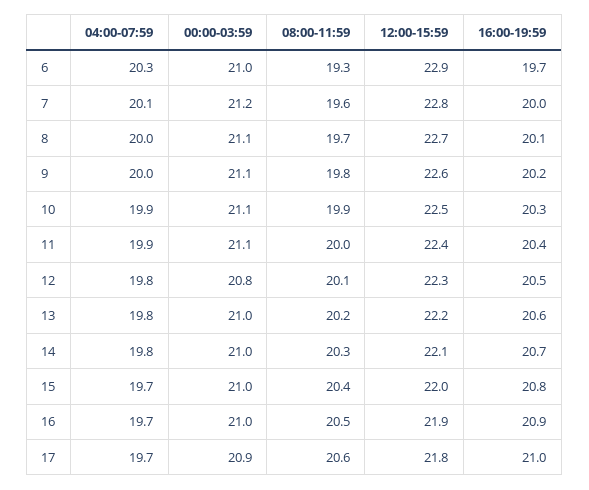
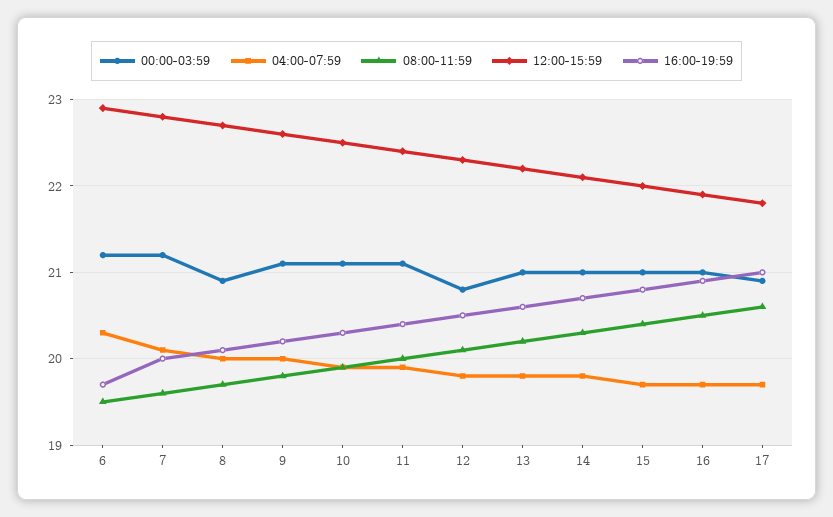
  {
    "04:00-07:59": {
      "6": 20.3,
      "7": 20.1,
      "8": 20,
      "9": 20,
      "10": 19.9,
      "11": 19.9,
      "12": 19.8,
      "13": 19.8,
      "14": 19.8,
      "15": 19.7,
      "16": 19.7,
      "17": 19.7
    },
    "00:00-03:59": {
-     "6": 21,
+     "6": 21.2,
      "7": 21.2,
-     "8": 21.1,
+     "8": 20.9,
      "9": 21.1,
      "10": 21.1,
      "11": 21.1,
      "12": 20.8,
      "13": 21,
      "14": 21,
      "15": 21,
      "16": 21,
      "17": 20.9
    },
    "08:00-11:59": {
-     "6": 19.3,
+     "6": 19.5,
      "7": 19.6,
      "8": 19.7,
      "9": 19.8,
      "10": 19.9,
      "11": 20,
      "12": 20.1,
      "13": 20.2,
      "14": 20.3,
      "15": 20.4,
      "16": 20.5,
      "17": 20.6
    },
    "12:00-15:59": {
      "6": 22.9,
      "7": 22.8,
      "8": 22.7,
      "9": 22.6,
      "10": 22.5,
      "11": 22.4,
      "12": 22.3,
      "13": 22.2,
      "14": 22.1,
      "15": 22,
      "16": 21.9,
      "17": 21.8
    },
    "16:00-19:59": {
      "6": 19.7,
      "7": 20,
      "8": 20.1,
      "9": 20.2,
      "10": 20.3,
      "11": 20.4,
      "12": 20.5,
      "13": 20.6,
      "14": 20.7,
      "15": 20.8,
      "16": 20.9,
      "17": 21
    }
  }

